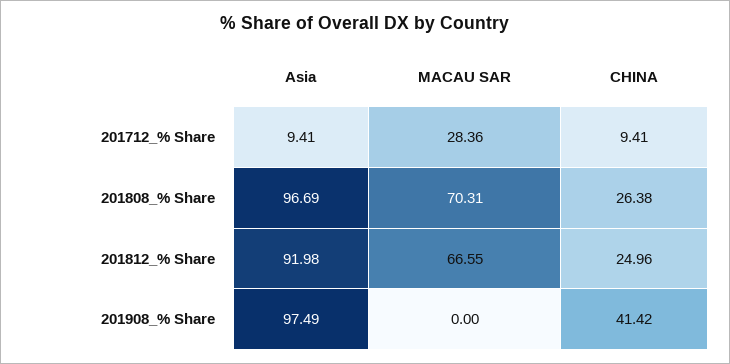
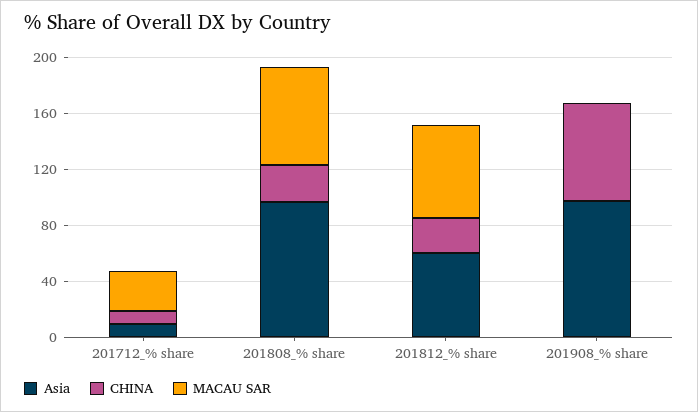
  {
    "Asia": {
      "201712_% Share": 9.41,
      "201808_% Share": 96.69,
-     "201812_% Share": 91.98,
+     "201812_% Share": 60,
      "201908_% Share": 97.49
    },
    "MACAU SAR": {
      "201712_% Share": 28.36,
      "201808_% Share": 70.31,
      "201812_% Share": 66.55,
      "201908_% Share": 0
    },
    "CHINA": {
      "201712_% Share": 9.41,
      "201808_% Share": 26.38,
      "201812_% Share": 24.96,
-     "201908_% Share": 41.42
+     "201908_% Share": 70
    }
  }

